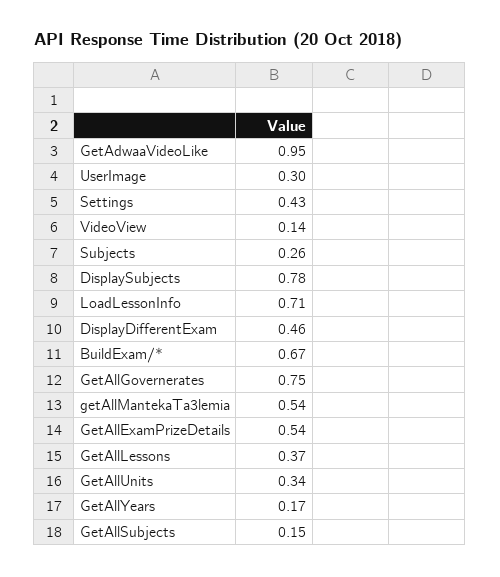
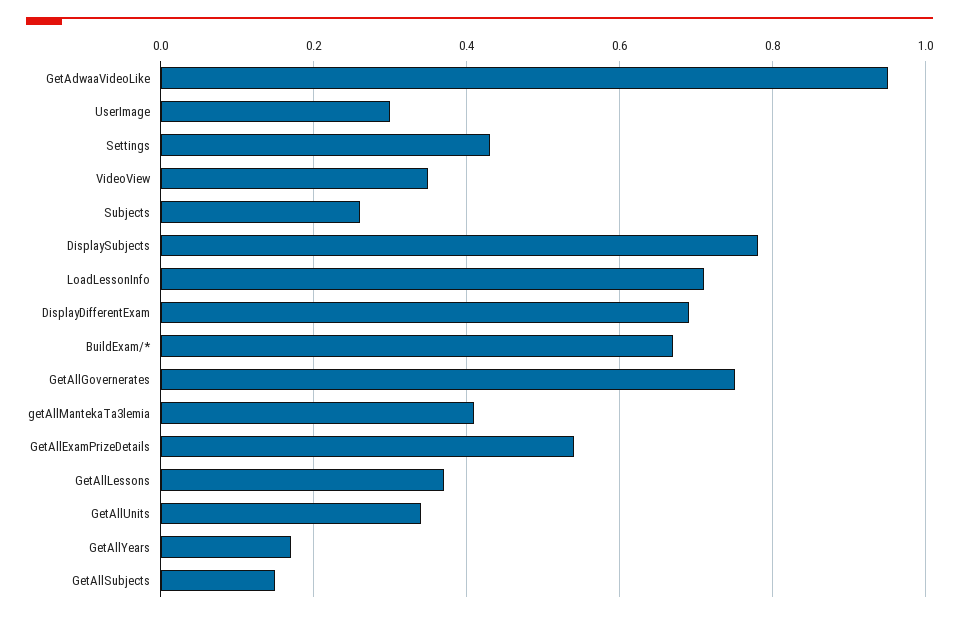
  {
    "GetAdwaaVideoLike": 0.95,
    "UserImage": 0.3,
    "Settings": 0.43,
-   "VideoView": 0.14,
+   "VideoView": 0.35,
    "Subjects": 0.26,
    "DisplaySubjects": 0.78,
    "LoadLessonInfo": 0.71,
-   "DisplayDifferentExam": 0.46,
+   "DisplayDifferentExam": 0.7,
    "BuildExam/*": 0.67,
    "GetAllGovernerates": 0.75,
-   "getAllMantekaTa3lemia": 0.54,
+   "getAllMantekaTa3lemia": 0.4,
    "GetAllExamPrizeDetails": 0.54,
    "GetAllLessons": 0.37,
    "GetAllUnits": 0.34,
    "GetAllYears": 0.17,
    "GetAllSubjects": 0.15
  }

